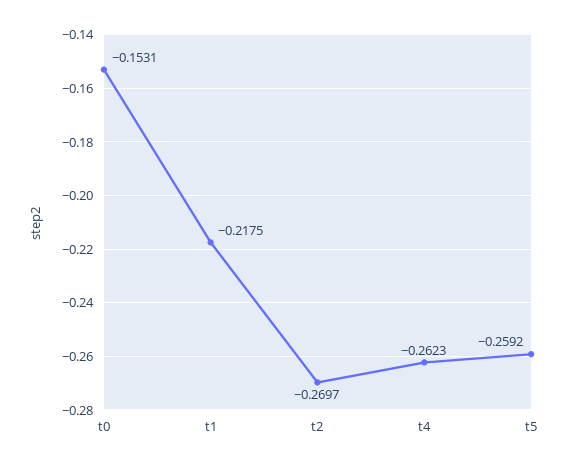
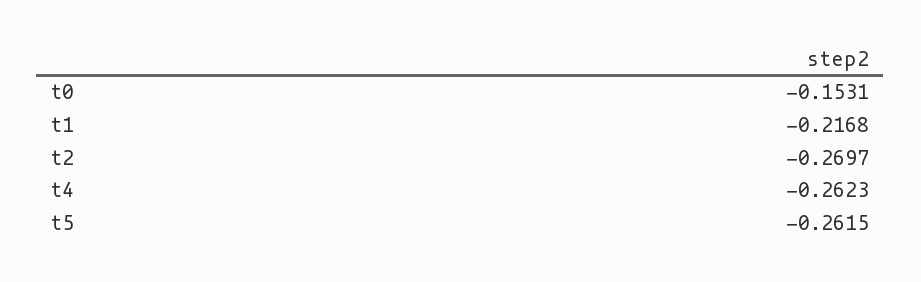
  {
    "t0": -0.1531,
-   "t1": -0.2175,
+   "t1": -0.2168,
    "t2": -0.2697,
    "t4": -0.2623,
-   "t5": -0.2592
+   "t5": -0.2615
  }

